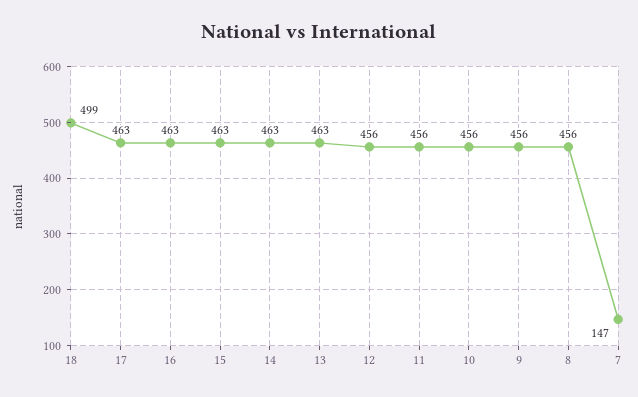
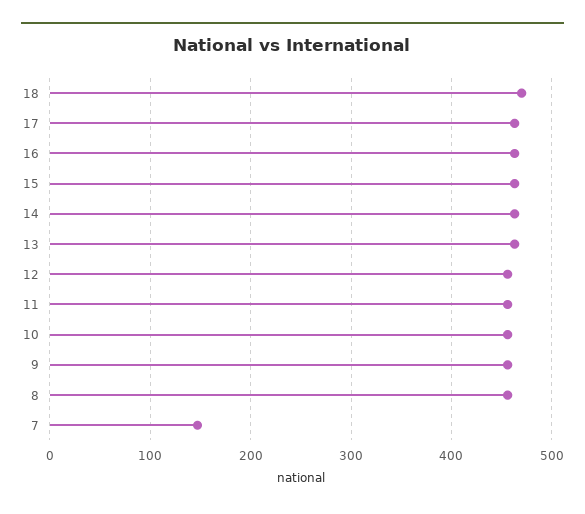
  {
-   "18": 499,
+   "18": 470,
    "17": 463,
    "16": 463,
    "15": 463,
    "14": 463,
    "13": 463,
    "12": 456,
    "11": 456,
    "10": 456,
    "9": 456,
    "8": 456,
    "7": 147
  }

